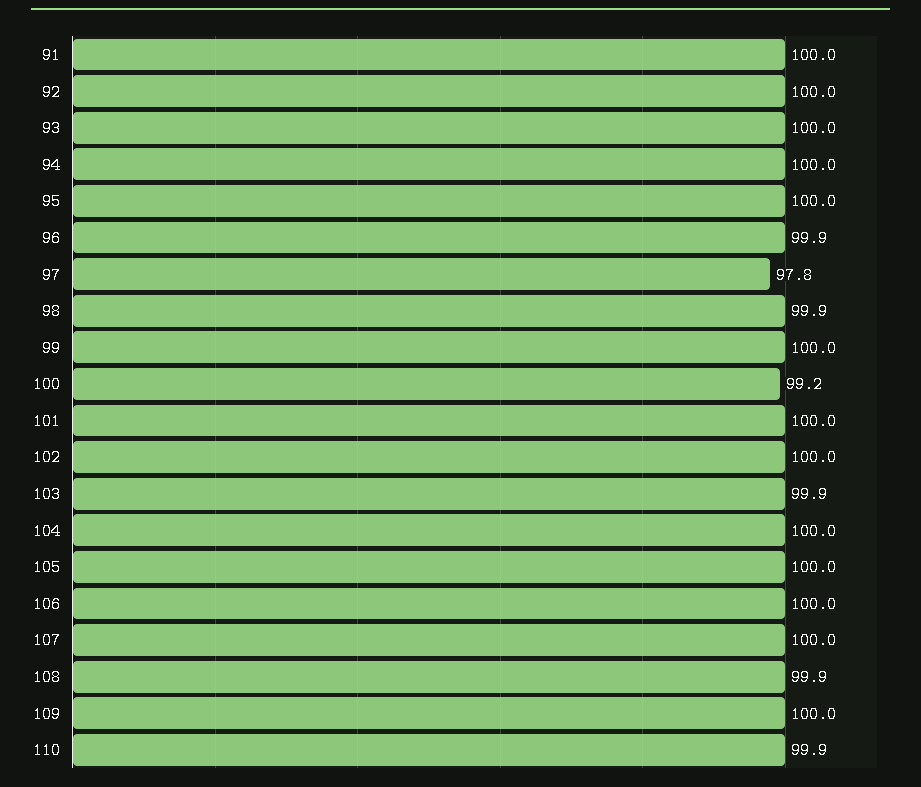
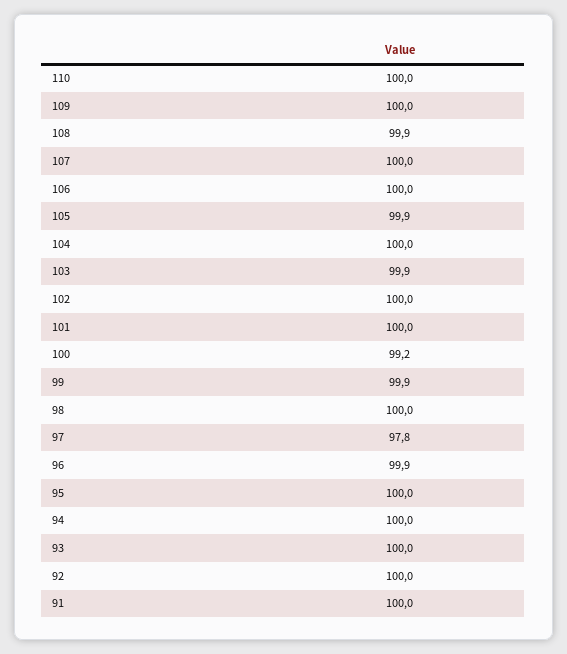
  {
    "91": 100,
    "92": 100,
    "93": 100,
    "94": 100,
    "95": 100,
    "96": 99.9,
    "97": 97.8,
-   "98": 99.9,
+   "98": 100,
-   "99": 100,
+   "99": 99.9,
    "100": 99.2,
    "101": 100,
    "102": 100,
    "103": 99.9,
    "104": 100,
-   "105": 100,
+   "105": 99.9,
    "106": 100,
    "107": 100,
    "108": 99.9,
    "109": 100,
-   "110": 99.9
+   "110": 100
  }

